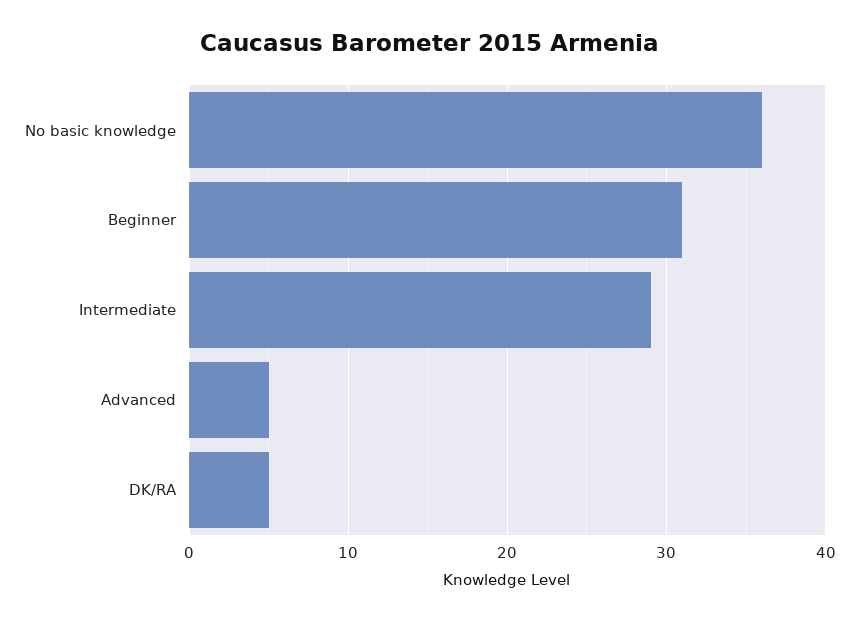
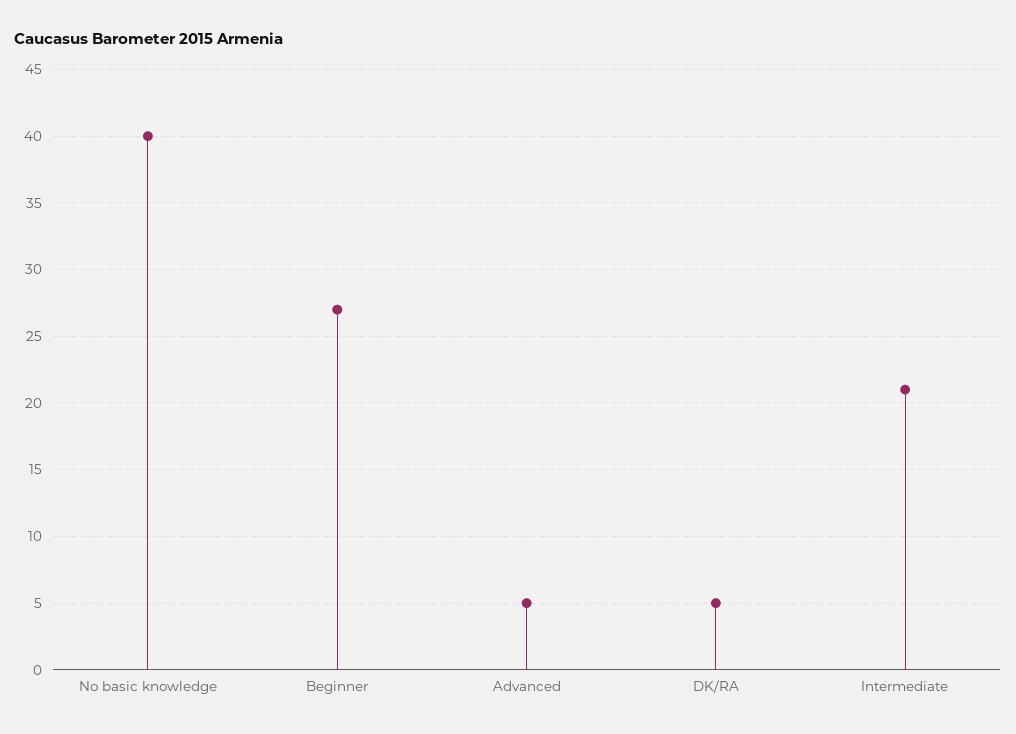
  {
-   "No basic knowledge": 36,
+   "No basic knowledge": 40,
-   "Beginner": 31,
+   "Beginner": 27,
-   "Intermediate": 29,
+   "Intermediate": 21,
    "Advanced": 5,
    "DK/RA": 5
  }

